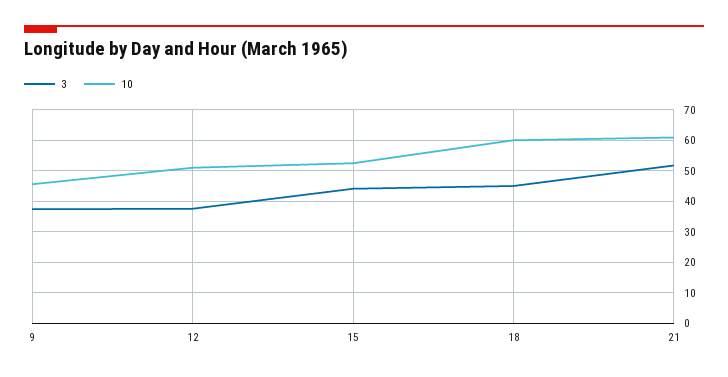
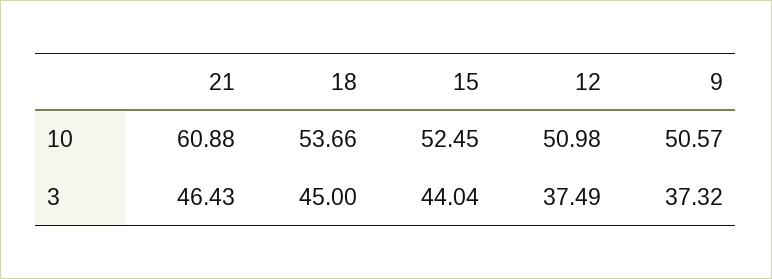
  {
    "3": {
      "9": 37.32,
      "12": 37.49,
      "15": 44.04,
      "18": 45,
-     "21": 52
+     "21": 46.43
    },
    "10": {
-     "9": 46,
+     "9": 50.57,
      "12": 50.98,
      "15": 52.45,
-     "18": 60,
+     "18": 53.66,
      "21": 60.88
    }
  }

